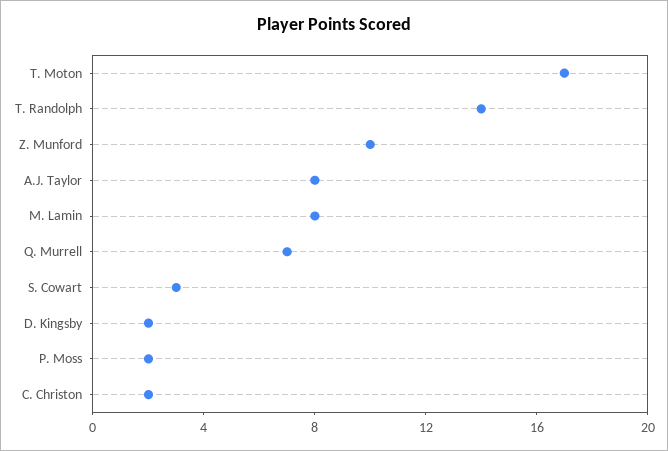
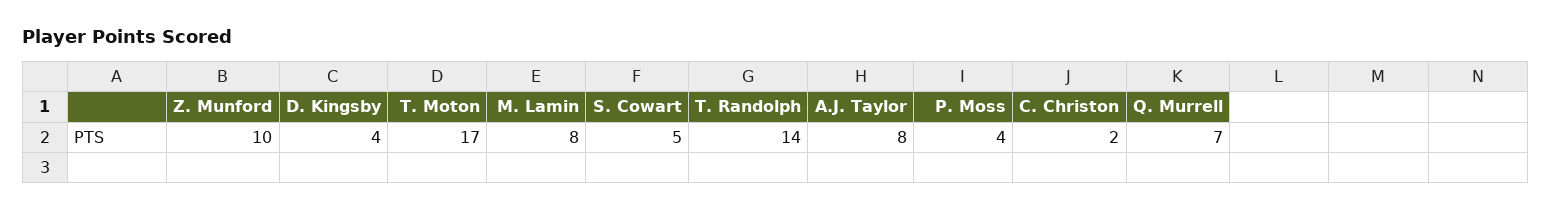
  {
    "T. Moton": 17,
    "T. Randolph": 14,
    "Z. Munford": 10,
    "A.J. Taylor": 8,
    "M. Lamin": 8,
    "Q. Murrell": 7,
-   "S. Cowart": 3,
+   "S. Cowart": 5,
-   "D. Kingsby": 2,
+   "D. Kingsby": 4,
-   "P. Moss": 2,
+   "P. Moss": 4,
    "C. Christon": 2
  }

